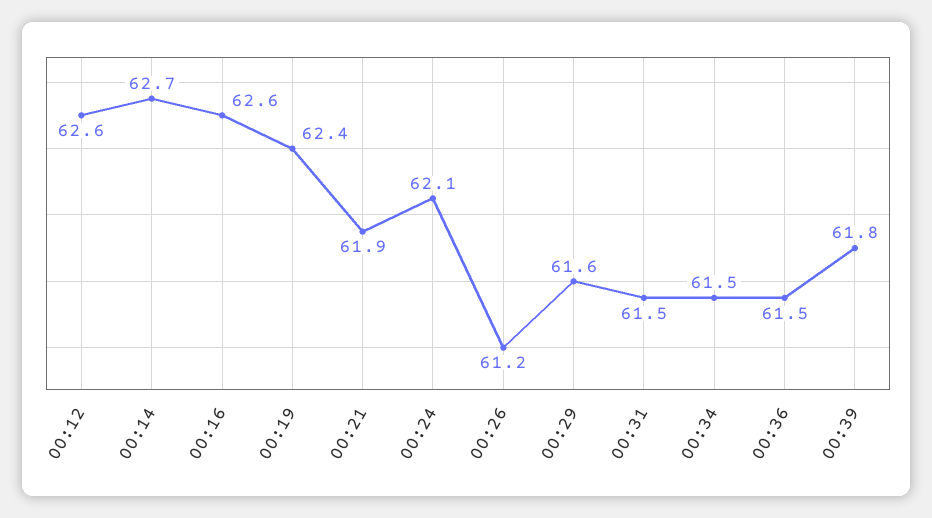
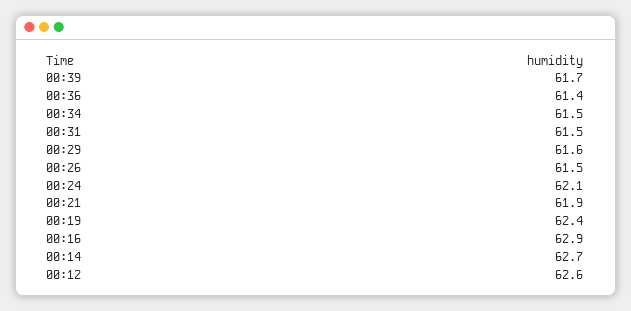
  {
    "00:12": 62.6,
    "00:14": 62.7,
-   "00:16": 62.6,
+   "00:16": 62.9,
    "00:19": 62.4,
    "00:21": 61.9,
    "00:24": 62.1,
-   "00:26": 61.2,
+   "00:26": 61.5,
    "00:29": 61.6,
    "00:31": 61.5,
    "00:34": 61.5,
-   "00:36": 61.5,
+   "00:36": 61.4,
-   "00:39": 61.8
+   "00:39": 61.7
  }

